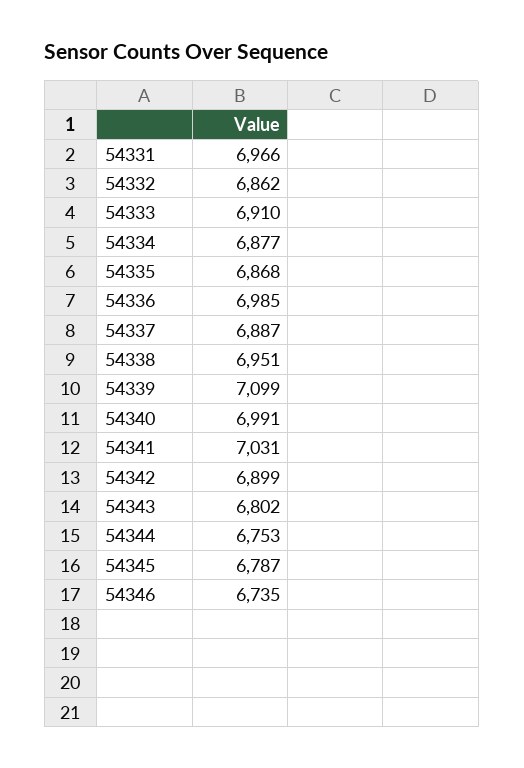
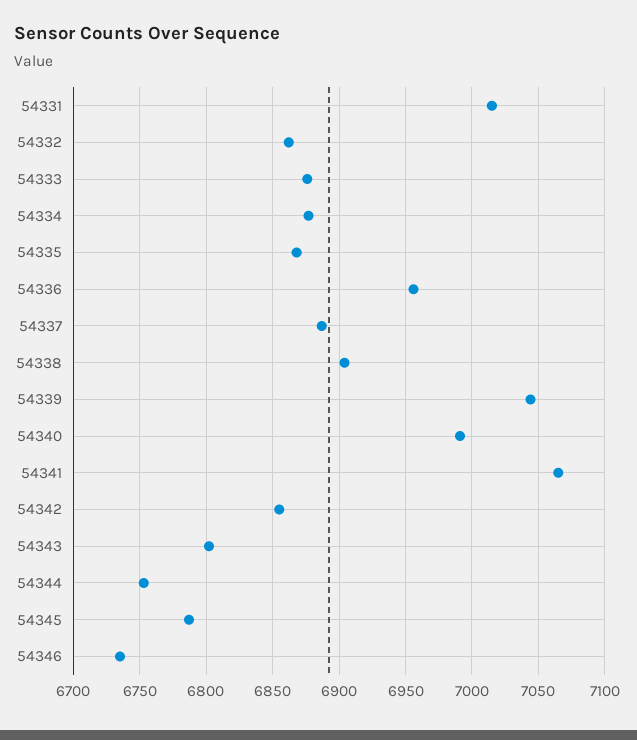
  {
-   "54331": 6966,
+   "54331": 7015,
    "54332": 6862,
-   "54333": 6910,
+   "54333": 6875,
    "54334": 6877,
    "54335": 6868,
-   "54336": 6985,
+   "54336": 6955,
    "54337": 6887,
-   "54338": 6951,
+   "54338": 6905,
-   "54339": 7099,
+   "54339": 7045,
    "54340": 6991,
-   "54341": 7031,
+   "54341": 7065,
-   "54342": 6899,
+   "54342": 6855,
    "54343": 6802,
    "54344": 6753,
    "54345": 6787,
    "54346": 6735
  }

